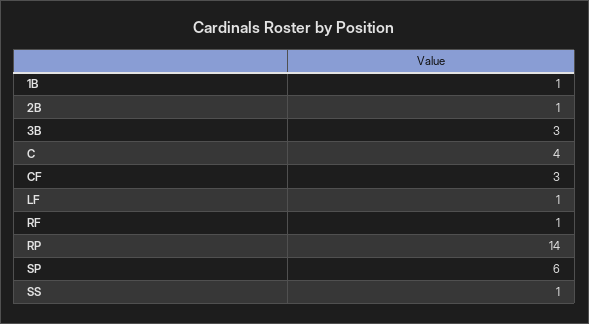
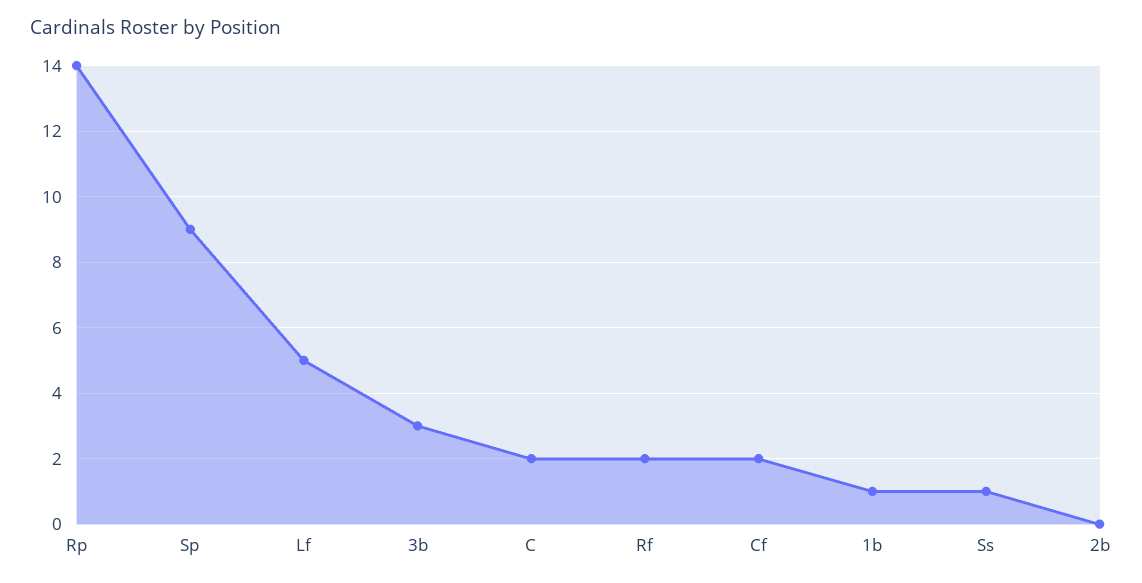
  {
    "1B": 1,
-   "2B": 1,
+   "2B": 0,
    "3B": 3,
-   "C": 4,
+   "C": 2,
-   "CF": 3,
+   "CF": 2,
-   "LF": 1,
+   "LF": 5,
-   "RF": 1,
+   "RF": 2,
    "RP": 14,
-   "SP": 6,
+   "SP": 9,
    "SS": 1
  }

